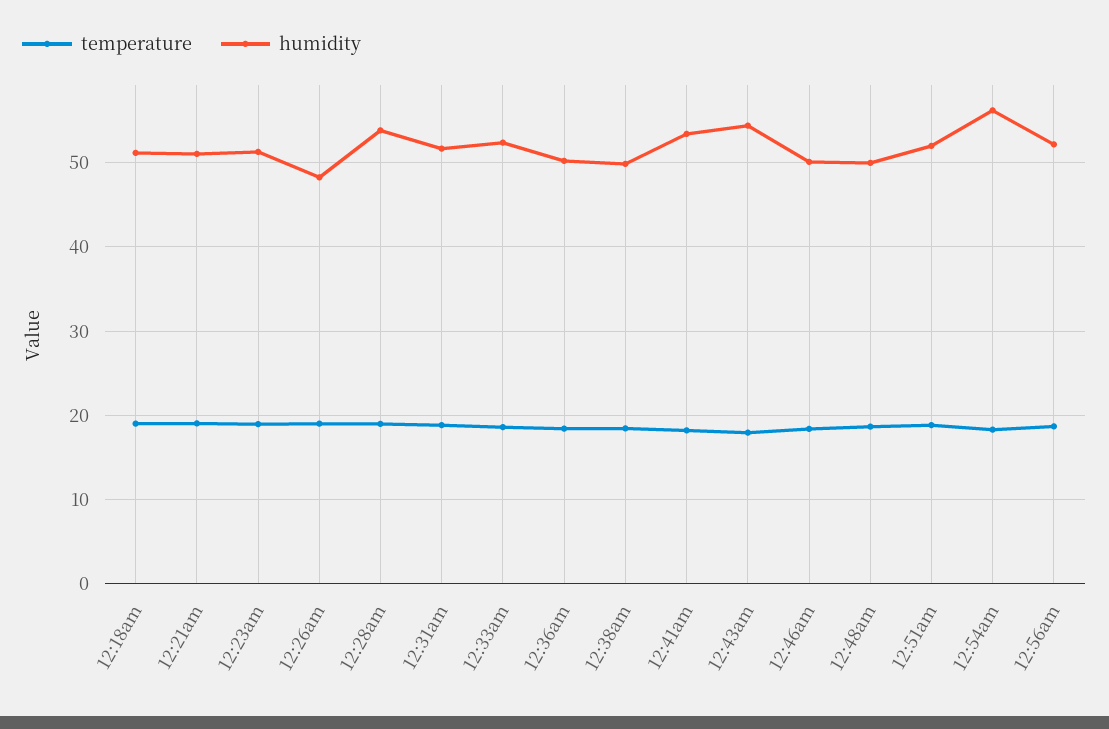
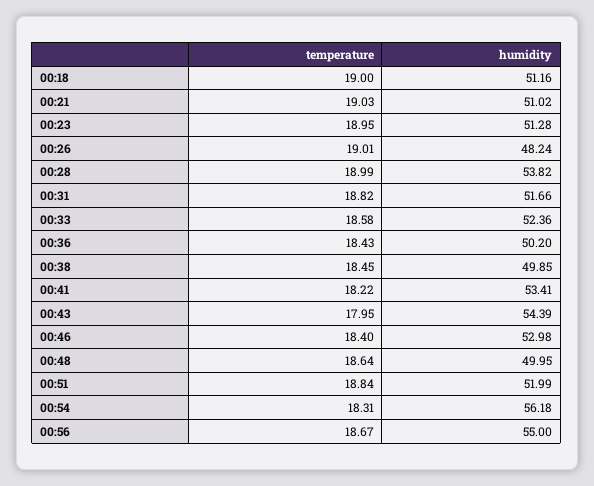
  {
    "temperature": {
      "12:18am": 19,
      "12:21am": 19.03,
      "12:23am": 18.95,
      "12:26am": 19.01,
      "12:28am": 18.99,
      "12:31am": 18.82,
      "12:33am": 18.58,
      "12:36am": 18.43,
      "12:38am": 18.45,
      "12:41am": 18.22,
      "12:43am": 17.95,
      "12:46am": 18.4,
      "12:48am": 18.64,
      "12:51am": 18.84,
      "12:54am": 18.31,
      "12:56am": 18.67
    },
    "humidity": {
      "12:18am": 51.16,
      "12:21am": 51.02,
      "12:23am": 51.28,
      "12:26am": 48.24,
      "12:28am": 53.82,
      "12:31am": 51.66,
      "12:33am": 52.36,
      "12:36am": 50.2,
      "12:38am": 49.85,
      "12:41am": 53.41,
      "12:43am": 54.39,
-     "12:46am": 50,
+     "12:46am": 52.98,
      "12:48am": 49.95,
      "12:51am": 51.99,
      "12:54am": 56.18,
-     "12:56am": 52
+     "12:56am": 55
    }
  }

